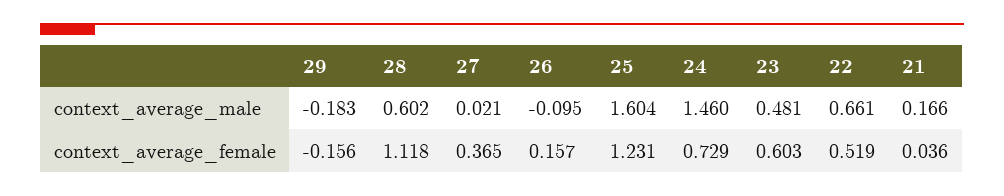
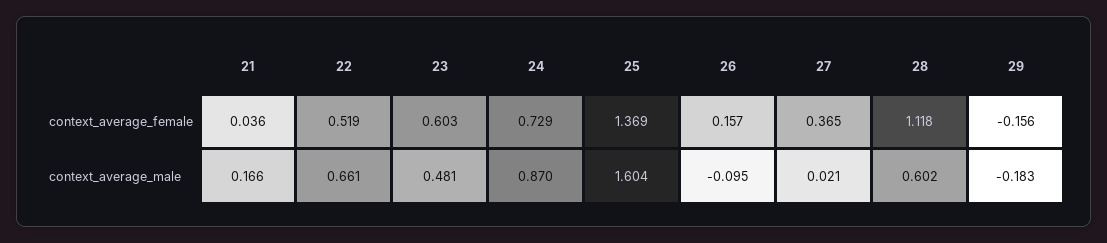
  {
    "29": {
      "context_average_male": -0.183,
      "context_average_female": -0.156
    },
    "28": {
      "context_average_male": 0.602,
      "context_average_female": 1.118
    },
    "27": {
      "context_average_male": 0.021,
      "context_average_female": 0.365
    },
    "26": {
      "context_average_male": -0.095,
      "context_average_female": 0.157
    },
    "25": {
      "context_average_male": 1.604,
-     "context_average_female": 1.231
+     "context_average_female": 1.369
    },
    "24": {
-     "context_average_male": 1.46,
+     "context_average_male": 0.87,
      "context_average_female": 0.729
    },
    "23": {
      "context_average_male": 0.481,
      "context_average_female": 0.603
    },
    "22": {
      "context_average_male": 0.661,
      "context_average_female": 0.519
    },
    "21": {
      "context_average_male": 0.166,
      "context_average_female": 0.036
    }
  }

